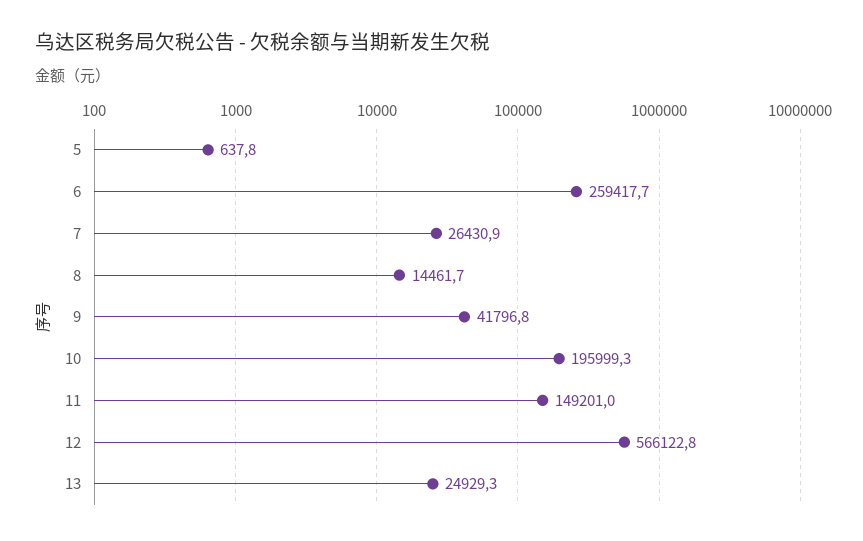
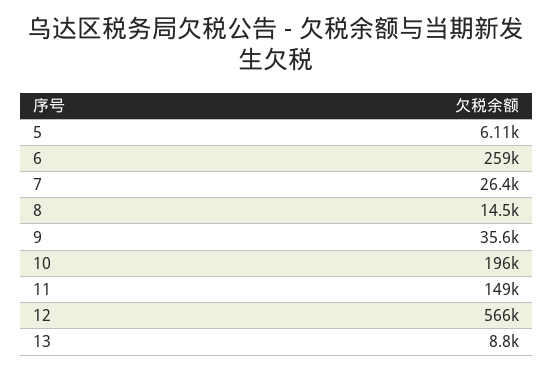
  {
-   "5": 637.8,
+   "5": 6110,
    "6": 259417.7,
    "7": 26430.9,
    "8": 14461.7,
-   "9": 41796.8,
+   "9": 35600,
    "10": 195999.3,
    "11": 149201,
    "12": 566122.8,
-   "13": 24929.3
+   "13": 8800
  }

